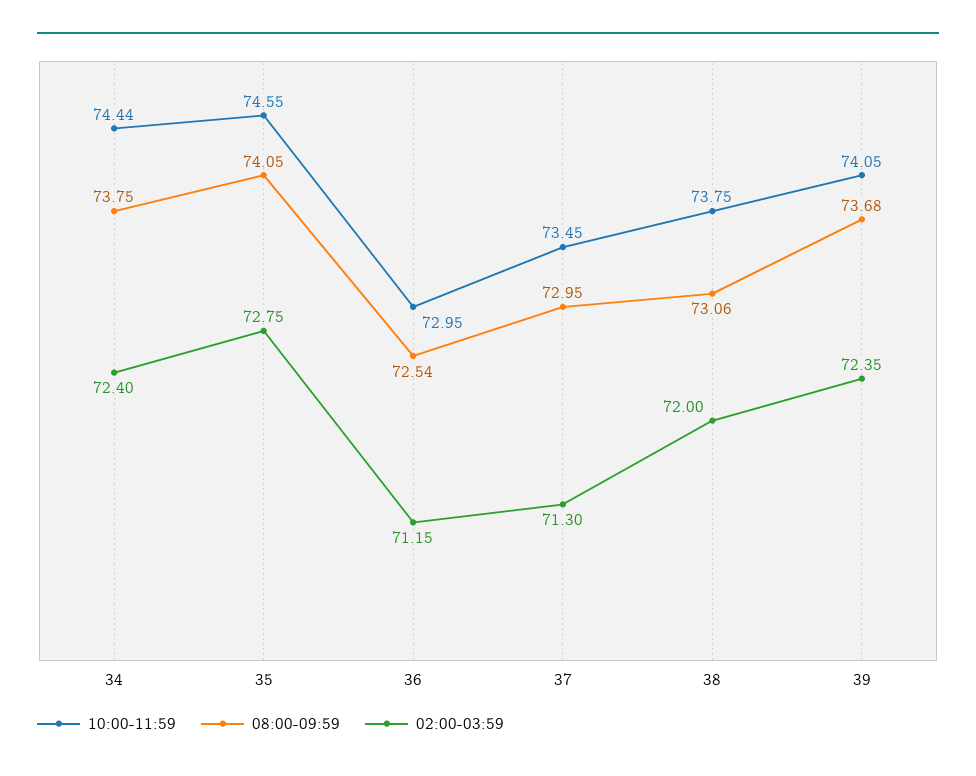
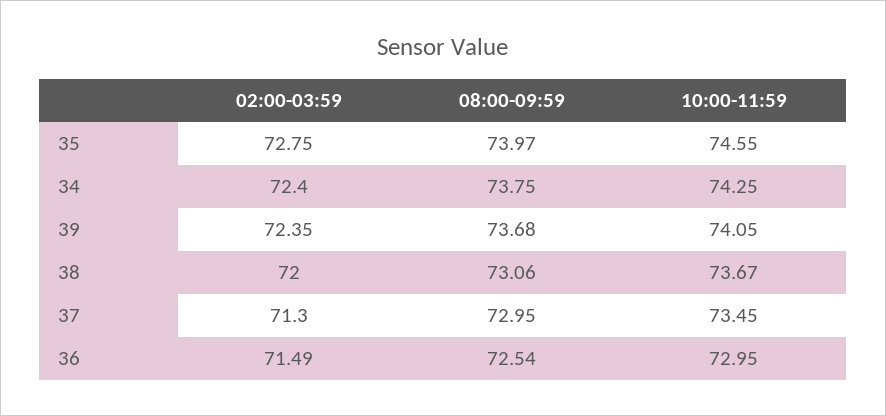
  {
    "10:00-11:59": {
-     "34": 74.44,
+     "34": 74.25,
      "35": 74.55,
      "36": 72.95,
      "37": 73.45,
-     "38": 73.75,
+     "38": 73.67,
      "39": 74.05
    },
    "08:00-09:59": {
      "34": 73.75,
-     "35": 74.05,
+     "35": 73.97,
      "36": 72.54,
      "37": 72.95,
      "38": 73.06,
      "39": 73.68
    },
    "02:00-03:59": {
      "34": 72.4,
      "35": 72.75,
-     "36": 71.15,
+     "36": 71.49,
      "37": 71.3,
      "38": 72,
      "39": 72.35
    }
  }

